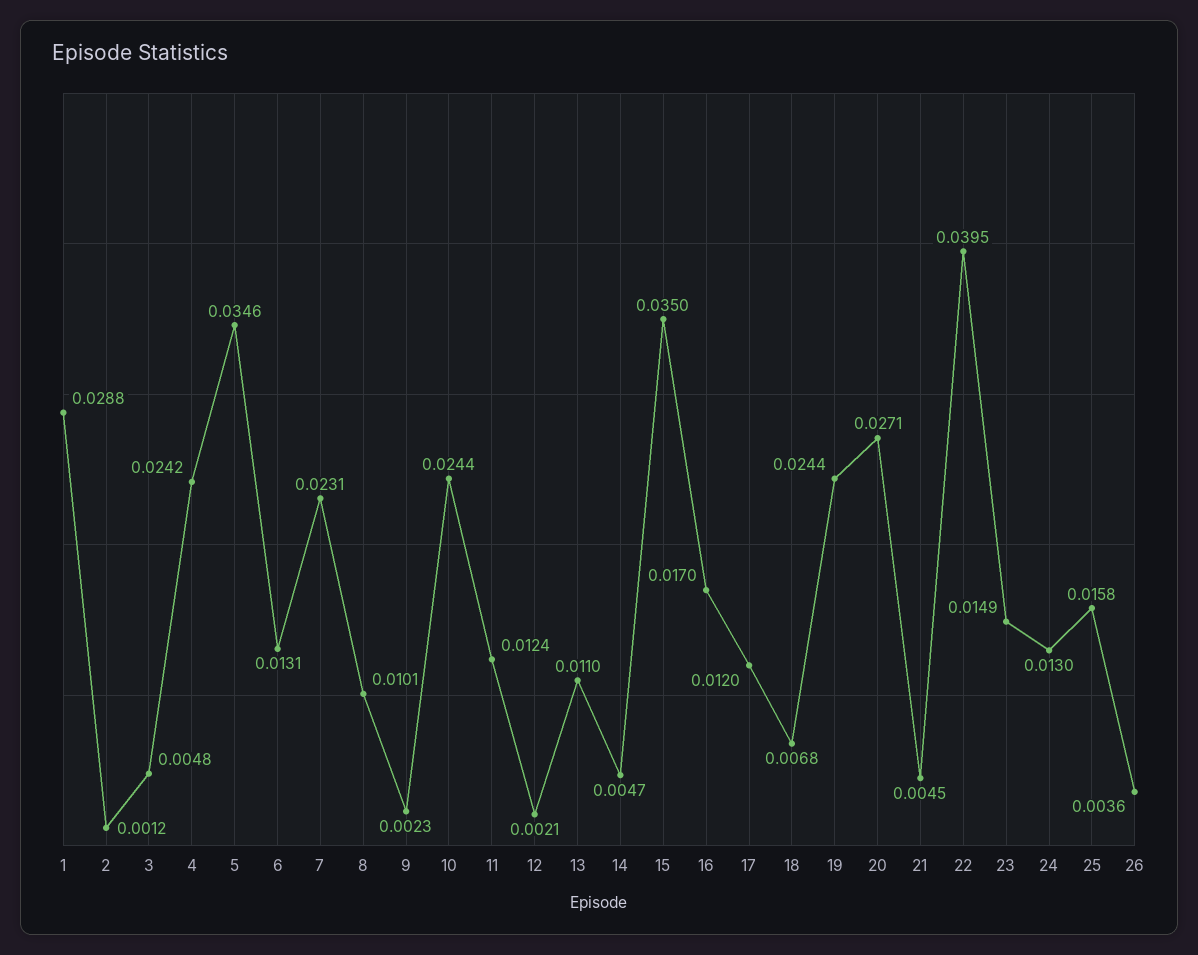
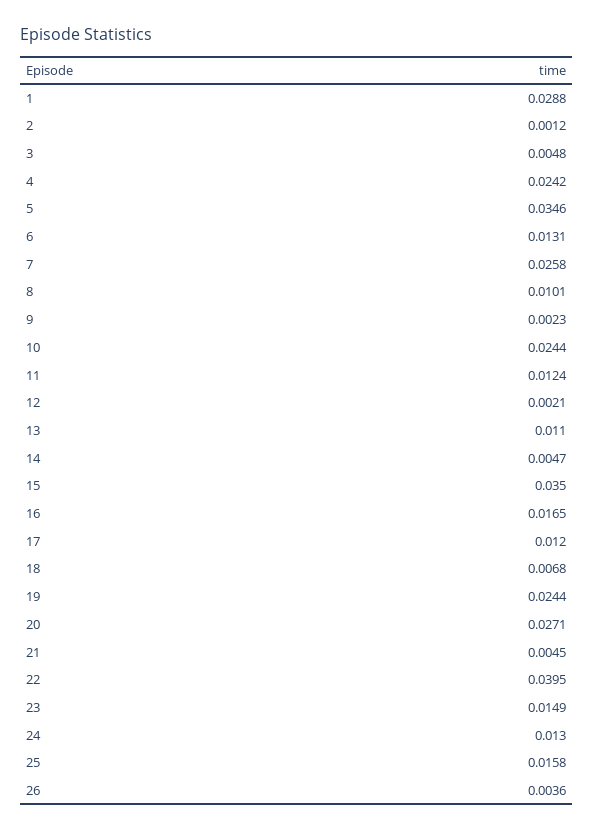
  {
    "1": 0.0288,
    "2": 0.0012,
    "3": 0.0048,
    "4": 0.0242,
    "5": 0.0346,
    "6": 0.0131,
-   "7": 0.0231,
+   "7": 0.0258,
    "8": 0.0101,
    "9": 0.0023,
    "10": 0.0244,
    "11": 0.0124,
    "12": 0.0021,
    "13": 0.011,
    "14": 0.0047,
    "15": 0.035,
-   "16": 0.017,
+   "16": 0.0165,
    "17": 0.012,
    "18": 0.0068,
    "19": 0.0244,
    "20": 0.0271,
    "21": 0.0045,
    "22": 0.0395,
    "23": 0.0149,
    "24": 0.013,
    "25": 0.0158,
    "26": 0.0036
  }

